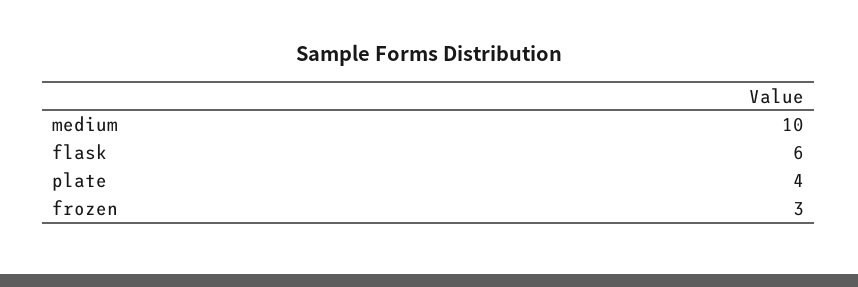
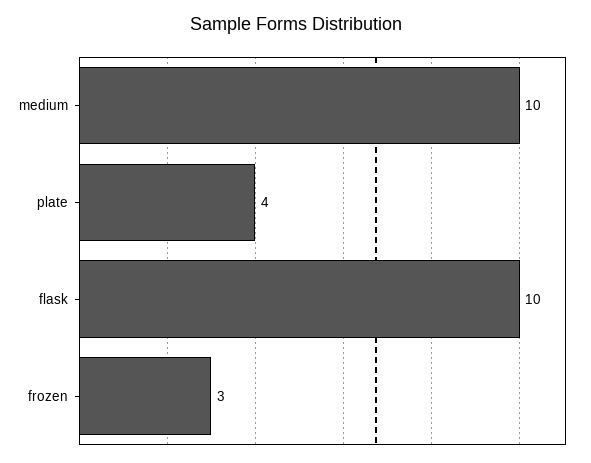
  {
    "medium": 10,
-   "flask": 6,
+   "flask": 10,
    "plate": 4,
    "frozen": 3
  }

